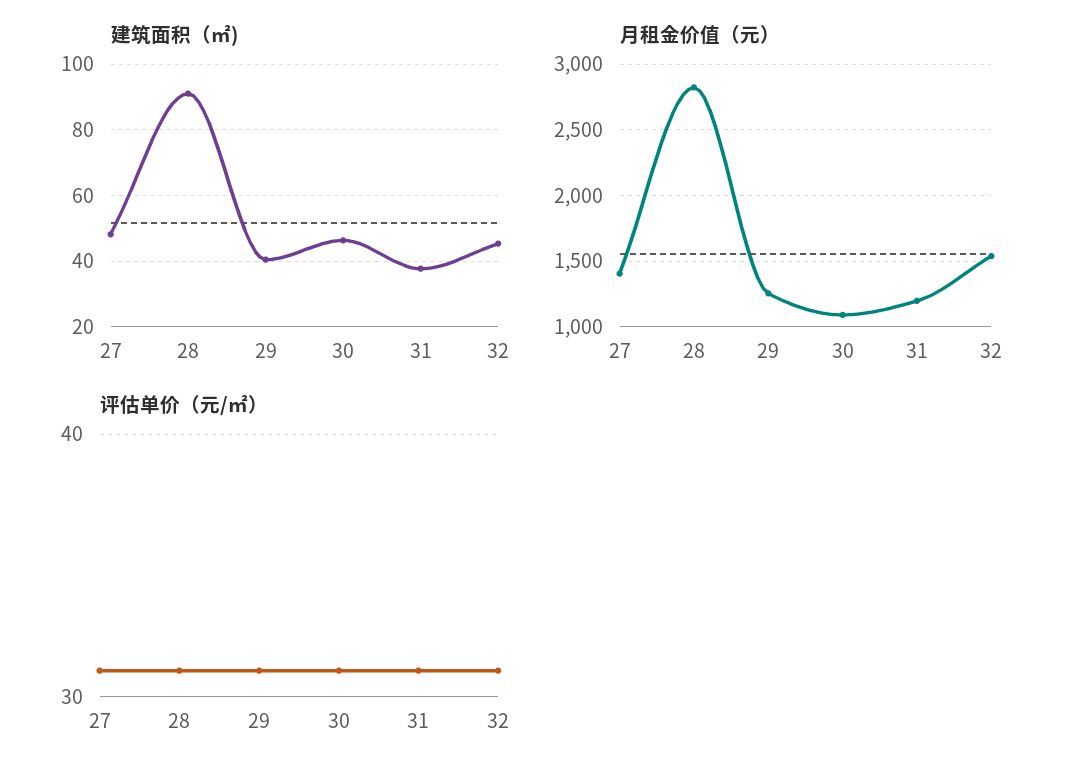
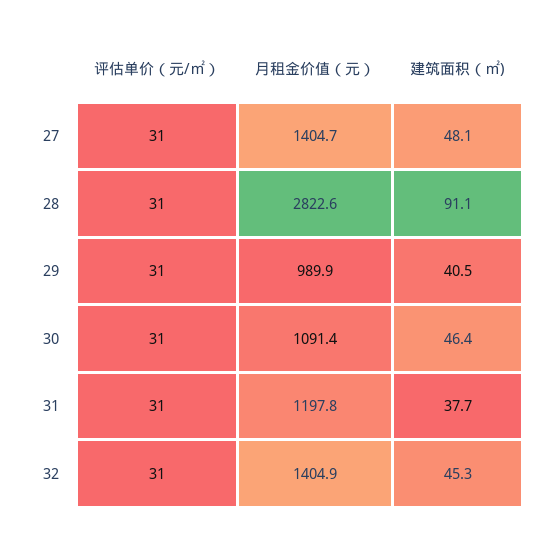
  {
    "建筑面积（㎡)": {
      "27": 48.1,
      "28": 91.1,
      "29": 40.5,
      "30": 46.4,
      "31": 37.7,
      "32": 45.3
    },
    "月租金价值（元）": {
      "27": 1404.7,
      "28": 2822.6,
-     "29": 1250,
+     "29": 989.9,
      "30": 1091.4,
      "31": 1197.8,
-     "32": 1550
+     "32": 1404.9
    },
    "评估单价（元/㎡）": {
      "27": 31,
      "28": 31,
      "29": 31,
      "30": 31,
      "31": 31,
      "32": 31
    }
  }

